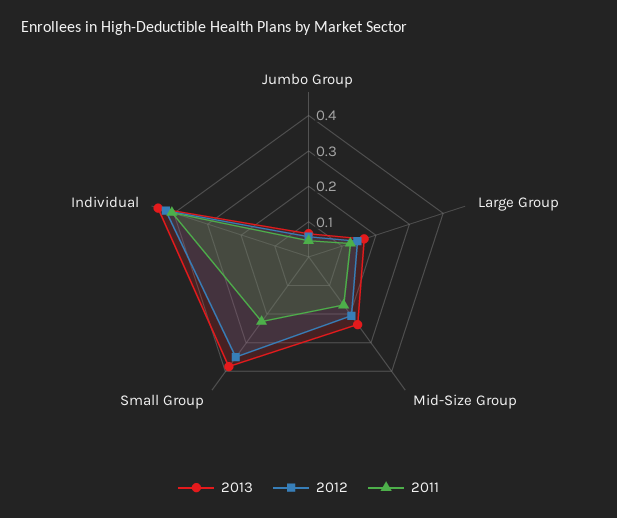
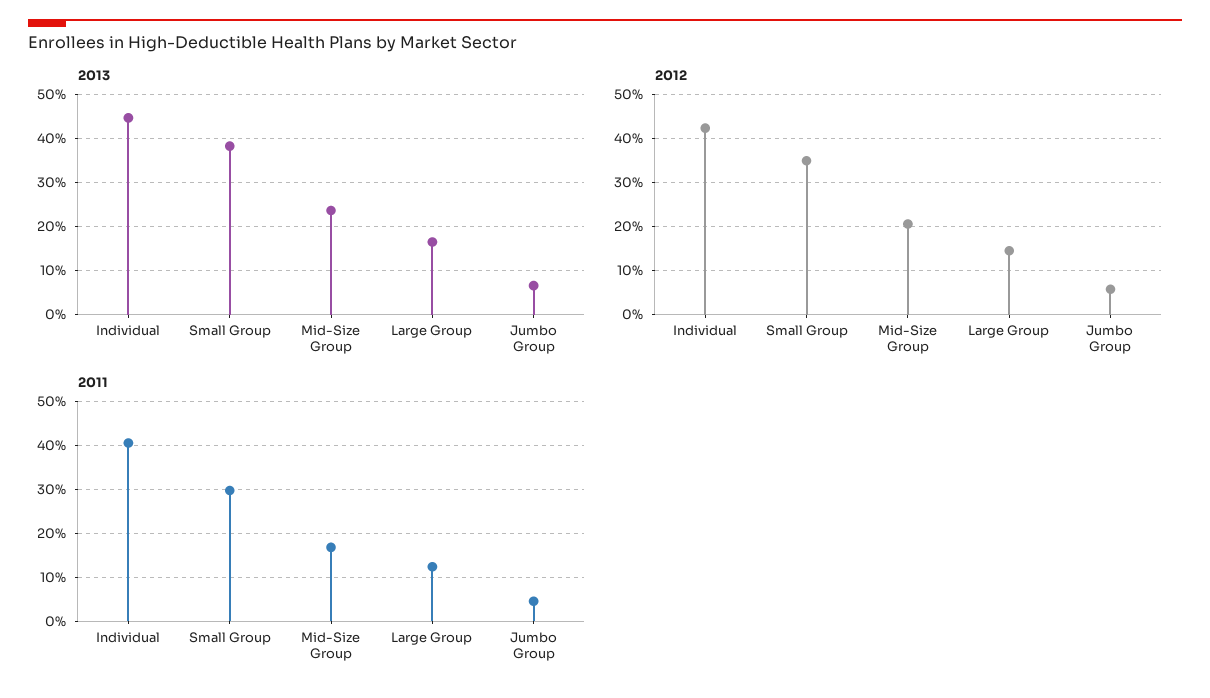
  {
    "2013": {
      "Jumbo Group": 0.06,
      "Large Group": 0.16,
      "Mid-Size Group": 0.24,
      "Small Group": 0.38,
      "Individual": 0.44
    },
    "2012": {
      "Jumbo Group": 0.06,
      "Large Group": 0.14,
      "Mid-Size Group": 0.2,
      "Small Group": 0.34,
      "Individual": 0.42
    },
    "2011": {
      "Jumbo Group": 0.04,
      "Large Group": 0.12,
      "Mid-Size Group": 0.16,
-     "Small Group": 0.225,
+     "Small Group": 0.3,
      "Individual": 0.4
    }
  }

